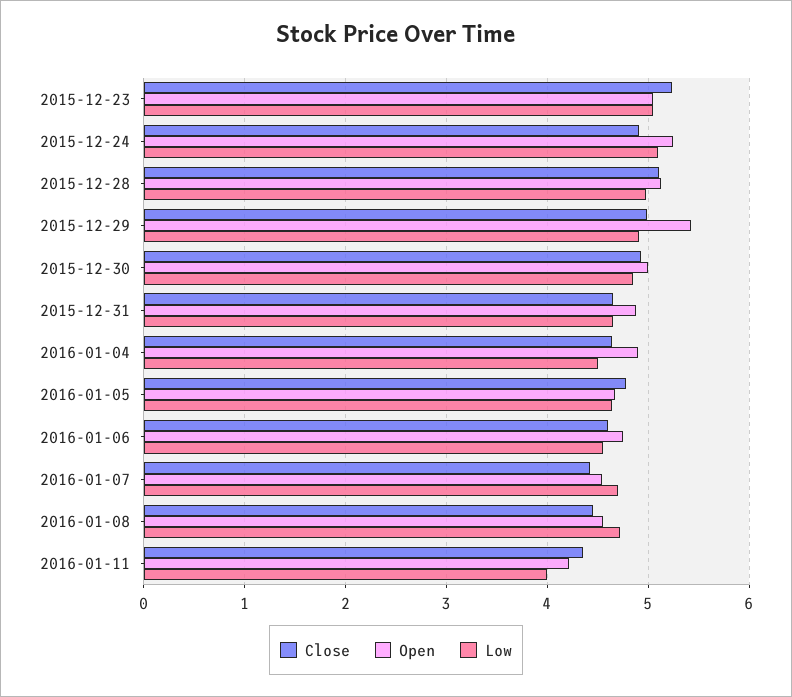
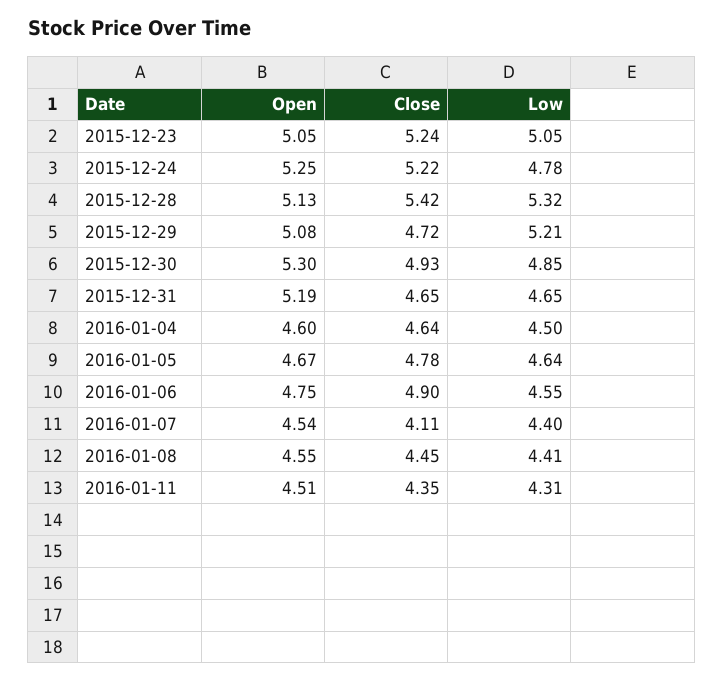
  {
    "Close": {
      "2015-12-23": 5.24,
-     "2015-12-24": 4.9,
+     "2015-12-24": 5.22,
-     "2015-12-28": 5.1,
+     "2015-12-28": 5.42,
-     "2015-12-29": 5,
+     "2015-12-29": 4.72,
      "2015-12-30": 4.93,
      "2015-12-31": 4.65,
      "2016-01-04": 4.64,
      "2016-01-05": 4.78,
-     "2016-01-06": 4.6,
+     "2016-01-06": 4.9,
-     "2016-01-07": 4.4,
+     "2016-01-07": 4.11,
      "2016-01-08": 4.45,
      "2016-01-11": 4.35
    },
    "Open": {
      "2015-12-23": 5.05,
      "2015-12-24": 5.25,
      "2015-12-28": 5.13,
-     "2015-12-29": 5.4,
+     "2015-12-29": 5.08,
-     "2015-12-30": 5,
+     "2015-12-30": 5.3,
-     "2015-12-31": 4.9,
+     "2015-12-31": 5.19,
-     "2016-01-04": 4.9,
+     "2016-01-04": 4.6,
      "2016-01-05": 4.67,
      "2016-01-06": 4.75,
      "2016-01-07": 4.54,
      "2016-01-08": 4.55,
-     "2016-01-11": 4.2
+     "2016-01-11": 4.51
    },
    "Low": {
      "2015-12-23": 5.05,
-     "2015-12-24": 5.1,
+     "2015-12-24": 4.78,
-     "2015-12-28": 5,
+     "2015-12-28": 5.32,
-     "2015-12-29": 4.9,
+     "2015-12-29": 5.21,
      "2015-12-30": 4.85,
      "2015-12-31": 4.65,
      "2016-01-04": 4.5,
      "2016-01-05": 4.64,
      "2016-01-06": 4.55,
-     "2016-01-07": 4.7,
+     "2016-01-07": 4.4,
-     "2016-01-08": 4.7,
+     "2016-01-08": 4.41,
-     "2016-01-11": 4
+     "2016-01-11": 4.31
    }
  }

